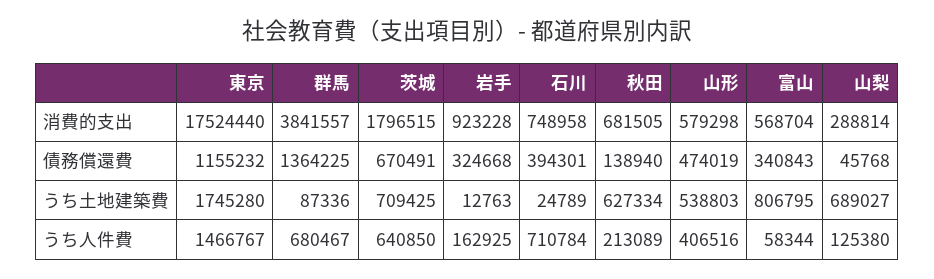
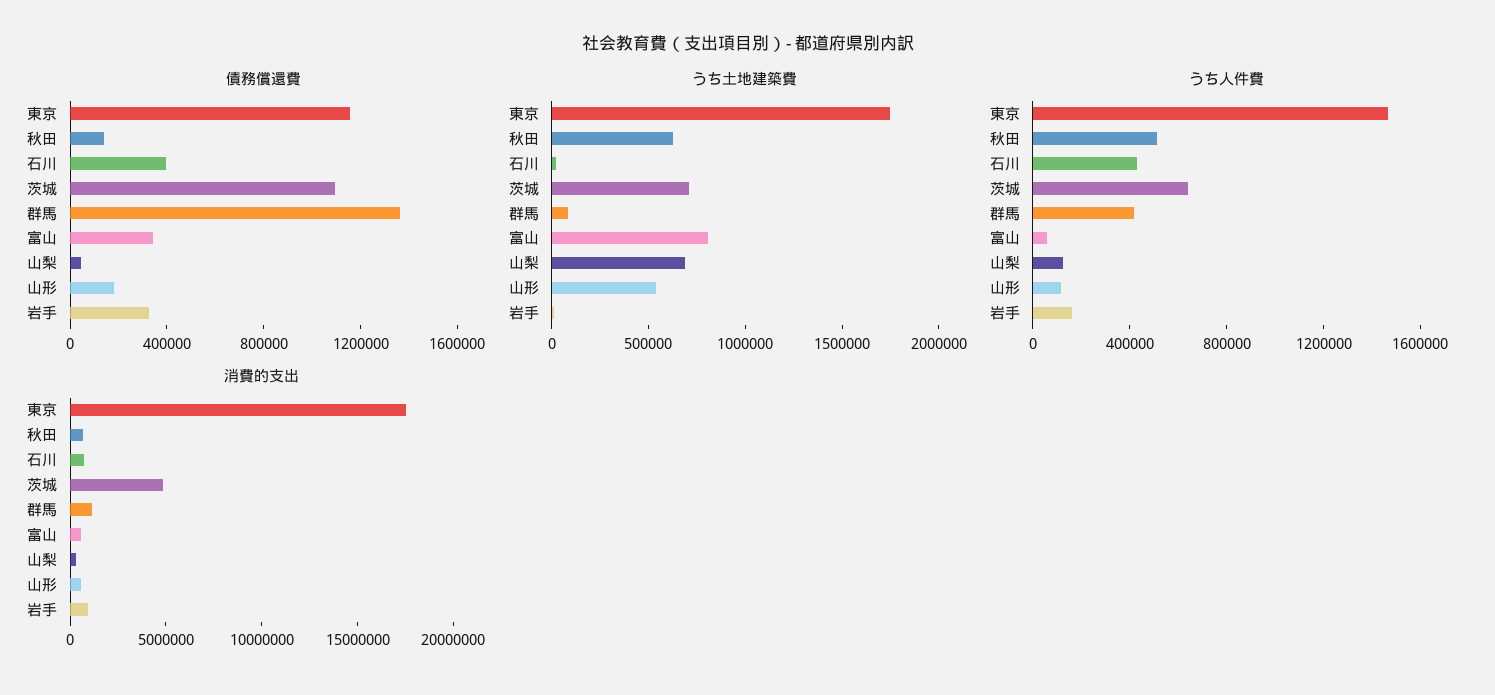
  {
    "消費的支出": {
      "東京": 17524440,
-     "群馬": 3841557,
+     "群馬": 1000000,
-     "茨城": 1796515,
+     "茨城": 5000000,
      "岩手": 923228,
      "石川": 748958,
      "秋田": 681505,
      "山形": 579298,
      "富山": 568704,
      "山梨": 288814
    },
    "債務償還費": {
      "東京": 1155232,
      "群馬": 1364225,
-     "茨城": 670491,
+     "茨城": 1100000,
      "岩手": 324668,
      "石川": 394301,
      "秋田": 138940,
-     "山形": 474019,
+     "山形": 200000,
      "富山": 340843,
      "山梨": 45768
    },
    "うち土地建築費": {
      "東京": 1745280,
      "群馬": 87336,
      "茨城": 709425,
      "岩手": 12763,
      "石川": 24789,
      "秋田": 627334,
      "山形": 538803,
      "富山": 806795,
      "山梨": 689027
    },
    "うち人件費": {
      "東京": 1466767,
-     "群馬": 680467,
+     "群馬": 400000,
      "茨城": 640850,
      "岩手": 162925,
-     "石川": 710784,
+     "石川": 400000,
-     "秋田": 213089,
+     "秋田": 500000,
-     "山形": 406516,
+     "山形": 100000,
      "富山": 58344,
      "山梨": 125380
    }
  }

